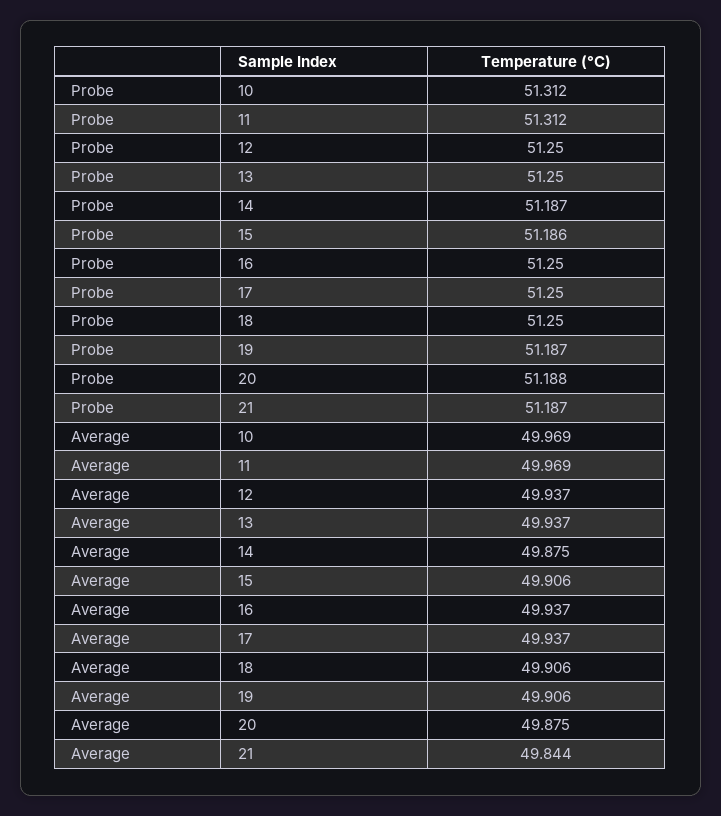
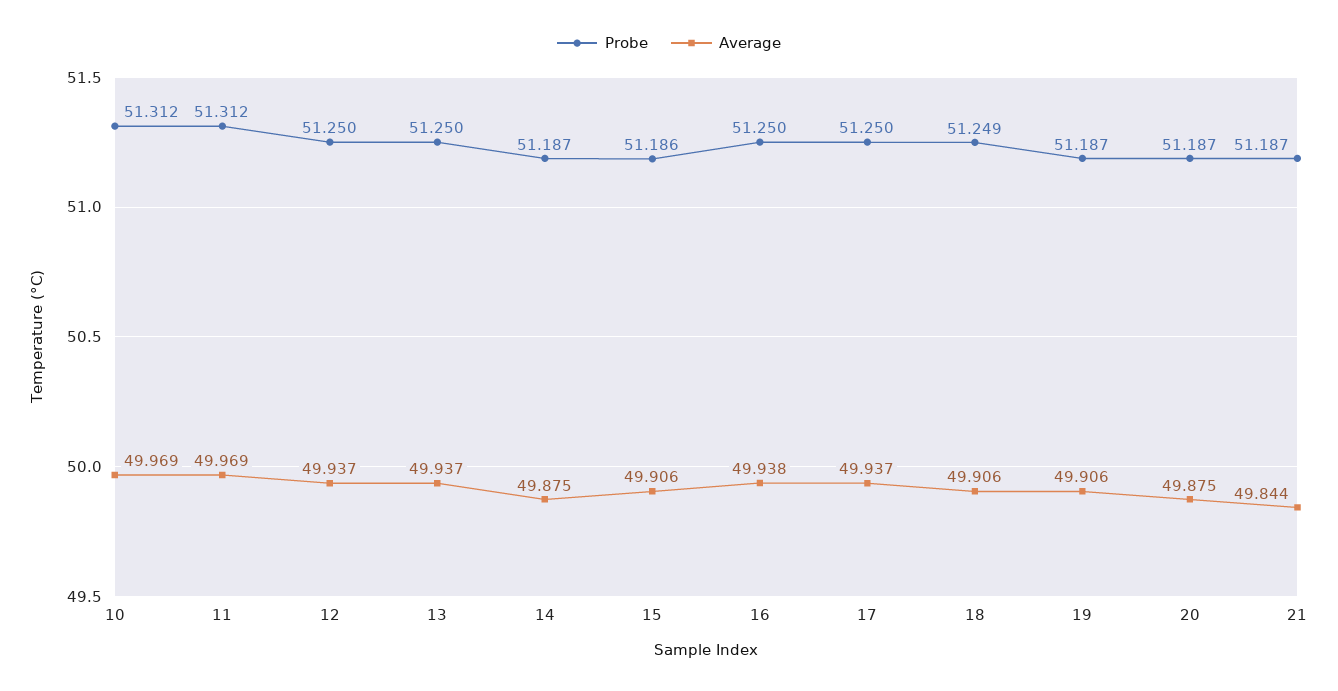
  {
    "Probe": {
      "10": 51.312,
      "11": 51.312,
      "12": 51.25,
      "13": 51.25,
      "14": 51.187,
      "15": 51.186,
      "16": 51.25,
      "17": 51.25,
-     "18": 51.25,
+     "18": 51.249,
      "19": 51.187,
-     "20": 51.188,
+     "20": 51.187,
      "21": 51.187
    },
    "Average": {
      "10": 49.969,
      "11": 49.969,
      "12": 49.937,
      "13": 49.937,
      "14": 49.875,
      "15": 49.906,
-     "16": 49.937,
+     "16": 49.938,
      "17": 49.937,
      "18": 49.906,
      "19": 49.906,
      "20": 49.875,
      "21": 49.844
    }
  }

